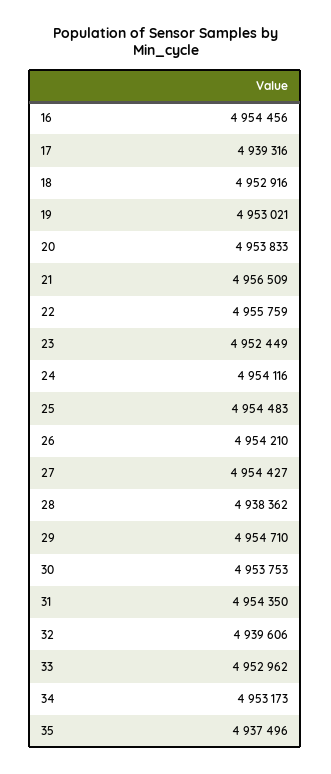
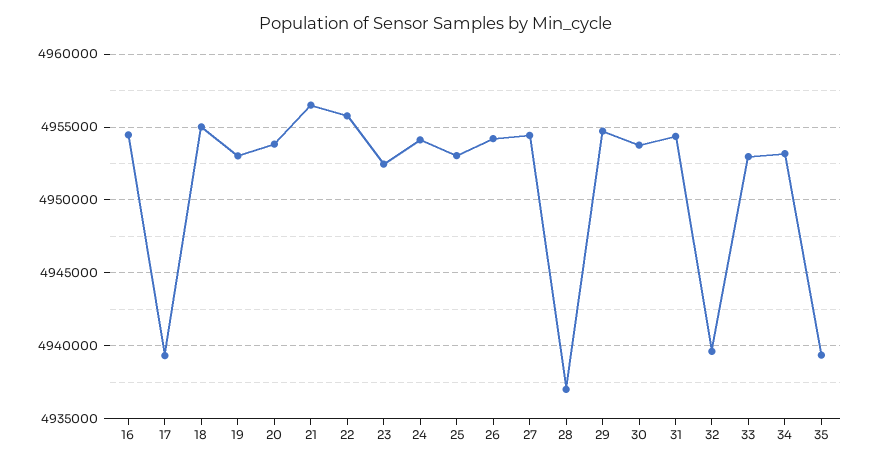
  {
    "16": 4954456,
    "17": 4939316,
-   "18": 4952916,
+   "18": 4955000,
    "19": 4953021,
    "20": 4953833,
    "21": 4956509,
    "22": 4955759,
    "23": 4952449,
    "24": 4954116,
-   "25": 4954483,
+   "25": 4953000,
    "26": 4954210,
    "27": 4954427,
-   "28": 4938362,
+   "28": 4937000,
    "29": 4954710,
    "30": 4953753,
    "31": 4954350,
    "32": 4939606,
    "33": 4952962,
    "34": 4953173,
-   "35": 4937496
+   "35": 4939500
  }

